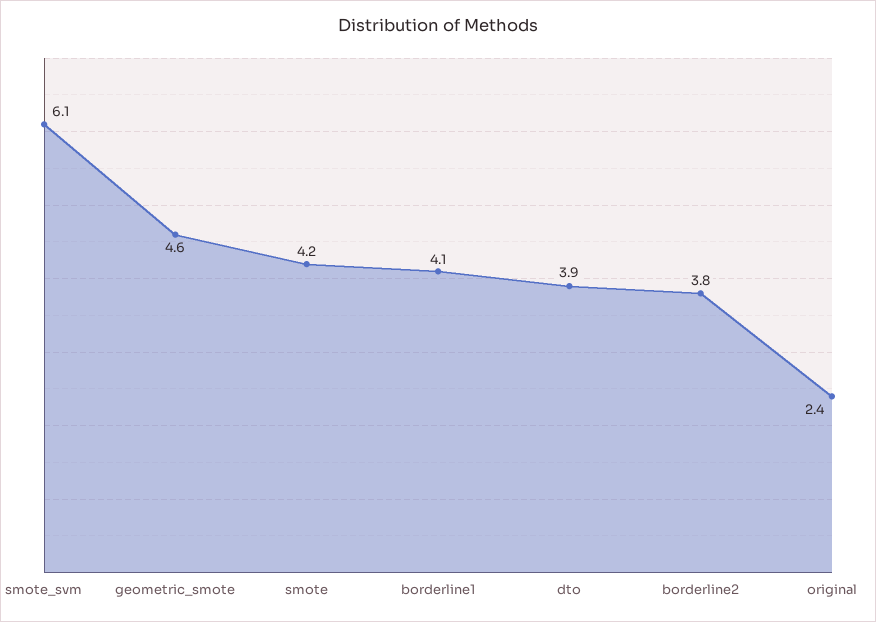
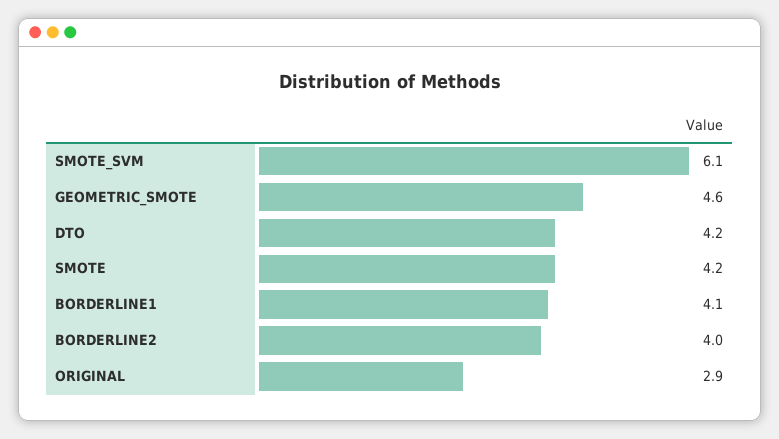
  {
    "smote_svm": 6.1,
    "geometric_smote": 4.6,
    "smote": 4.2,
    "borderline1": 4.1,
-   "dto": 3.9,
+   "dto": 4.2,
-   "borderline2": 3.8,
+   "borderline2": 4,
-   "original": 2.4
+   "original": 2.9
  }

